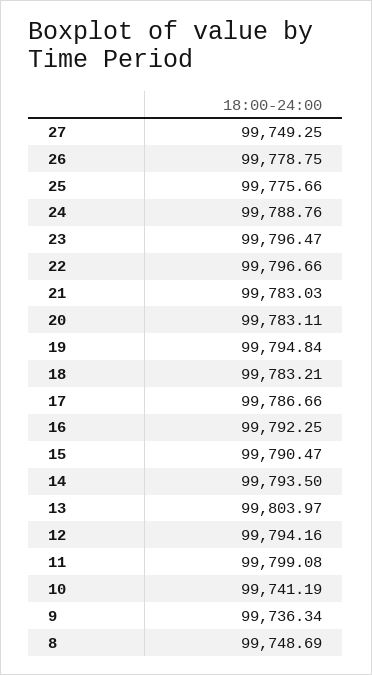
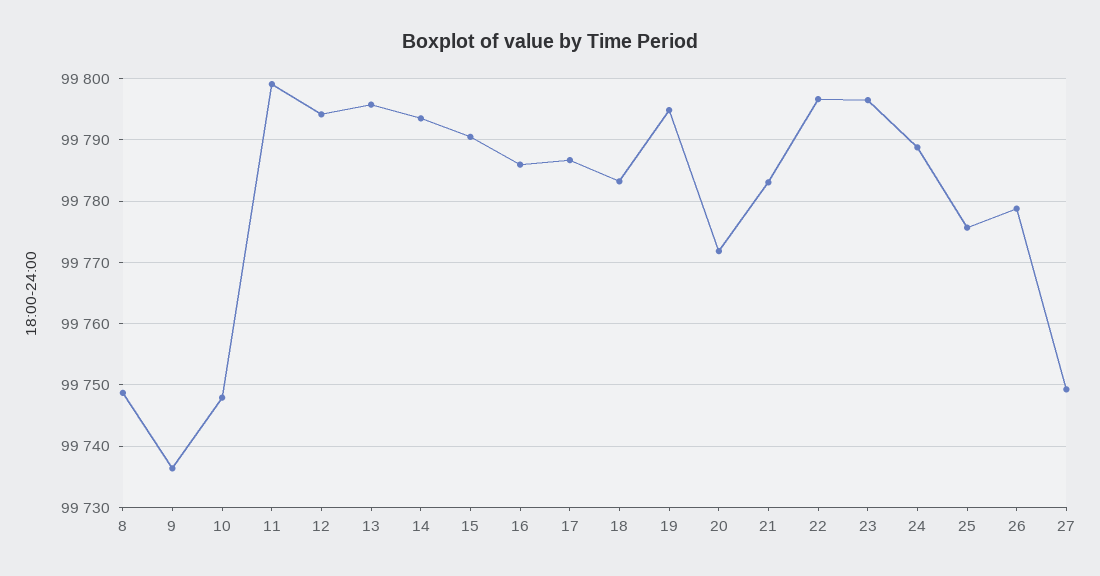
  {
    "27": 99749.25,
    "26": 99778.75,
    "25": 99775.66,
    "24": 99788.76,
    "23": 99796.47,
    "22": 99796.66,
    "21": 99783.03,
-   "20": 99783.11,
+   "20": 99772,
    "19": 99794.84,
    "18": 99783.21,
    "17": 99786.66,
-   "16": 99792.25,
+   "16": 99786,
    "15": 99790.47,
    "14": 99793.5,
-   "13": 99803.97,
+   "13": 99796,
    "12": 99794.16,
    "11": 99799.08,
-   "10": 99741.19,
+   "10": 99748,
    "9": 99736.34,
    "8": 99748.69
  }

